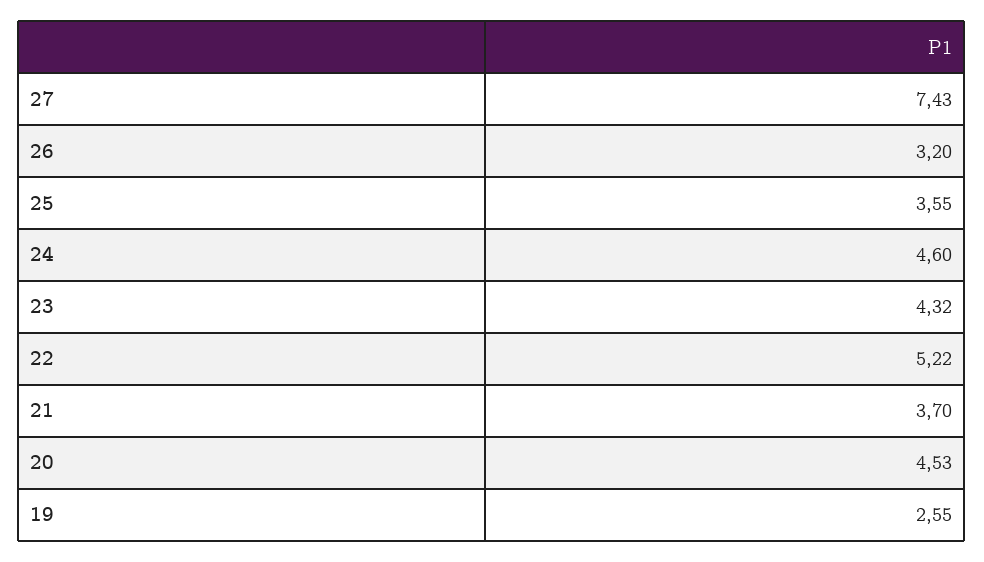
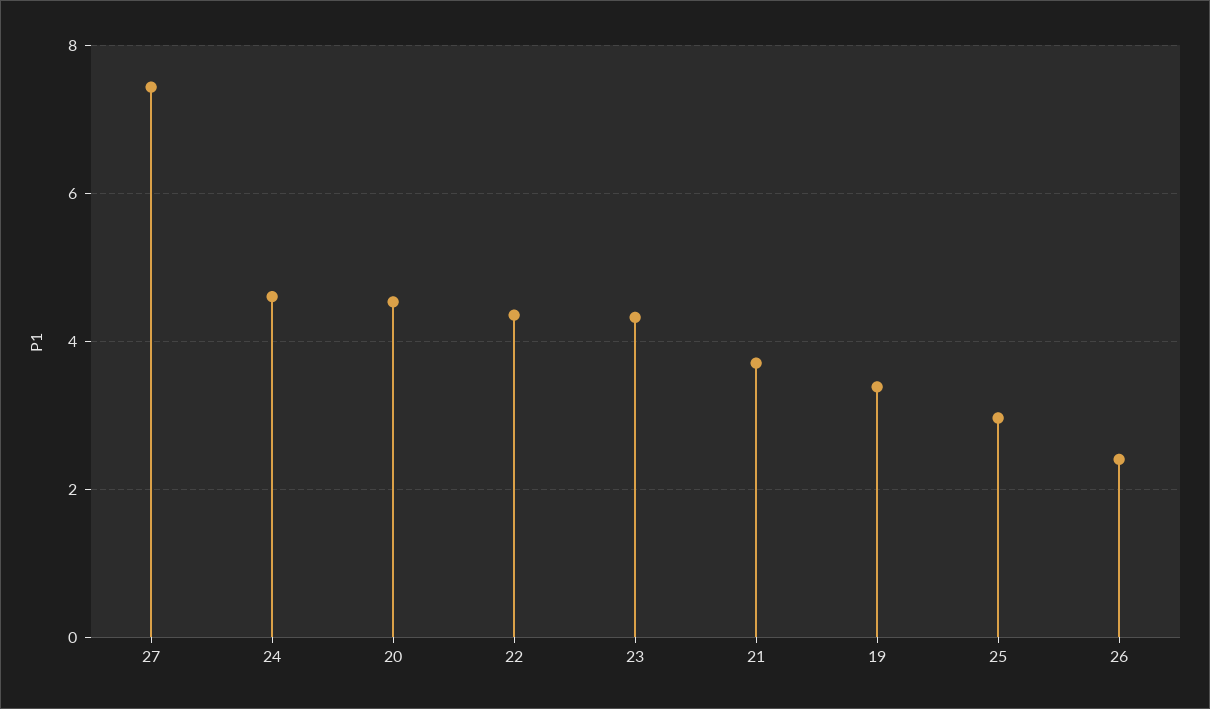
  {
    "27": 7.43,
-   "26": 3.2,
+   "26": 2.4,
-   "25": 3.55,
+   "25": 3,
    "24": 4.6,
    "23": 4.32,
-   "22": 5.22,
+   "22": 4.4,
    "21": 3.7,
    "20": 4.53,
-   "19": 2.55
+   "19": 3.4
  }

